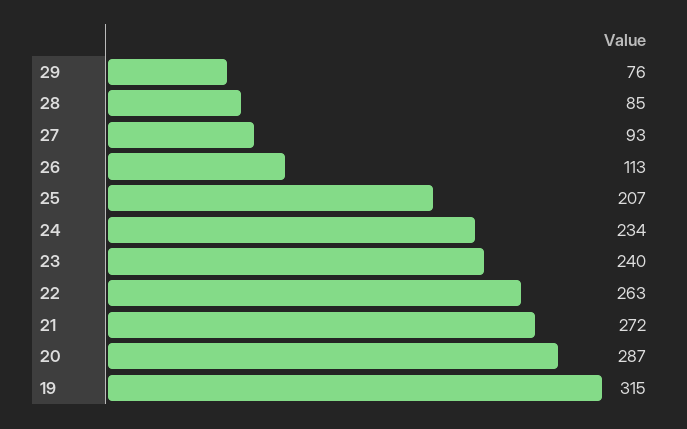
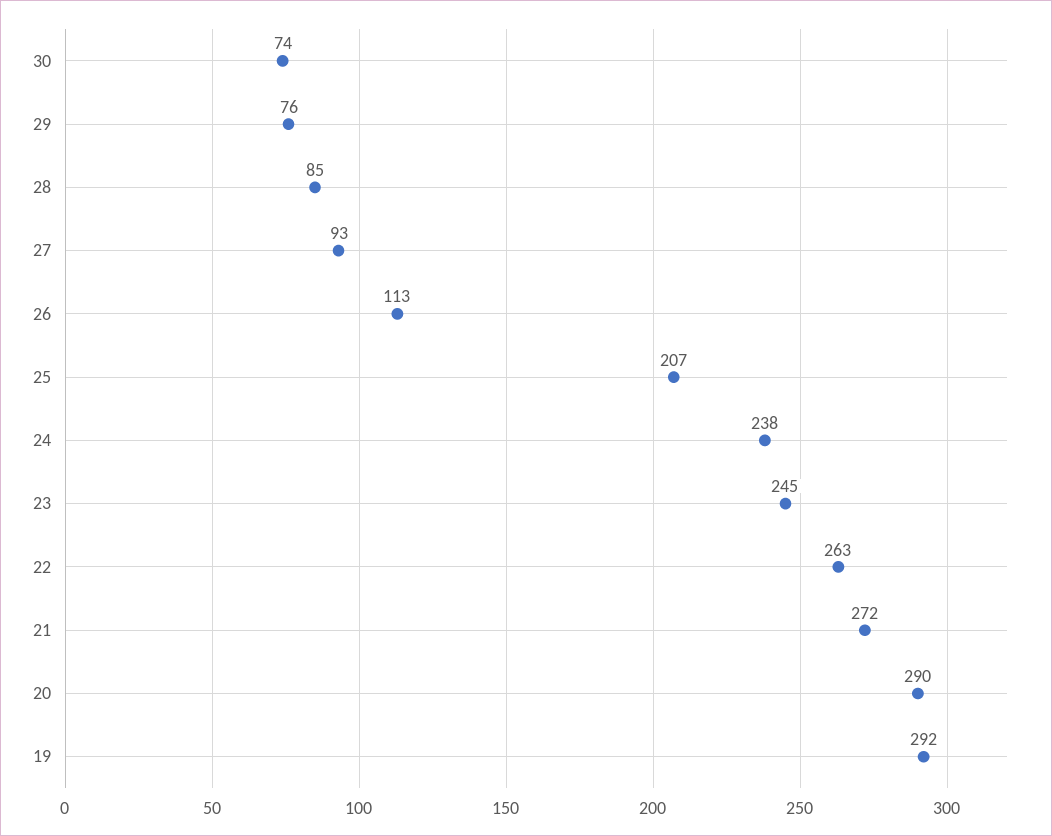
  {
    "29": 76,
    "28": 85,
    "27": 93,
    "26": 113,
    "25": 207,
-   "24": 234,
+   "24": 238,
-   "23": 240,
+   "23": 245,
    "22": 263,
    "21": 272,
-   "20": 287,
+   "20": 290,
-   "19": 315
+   "19": 292,
+   "30": 74
  }

